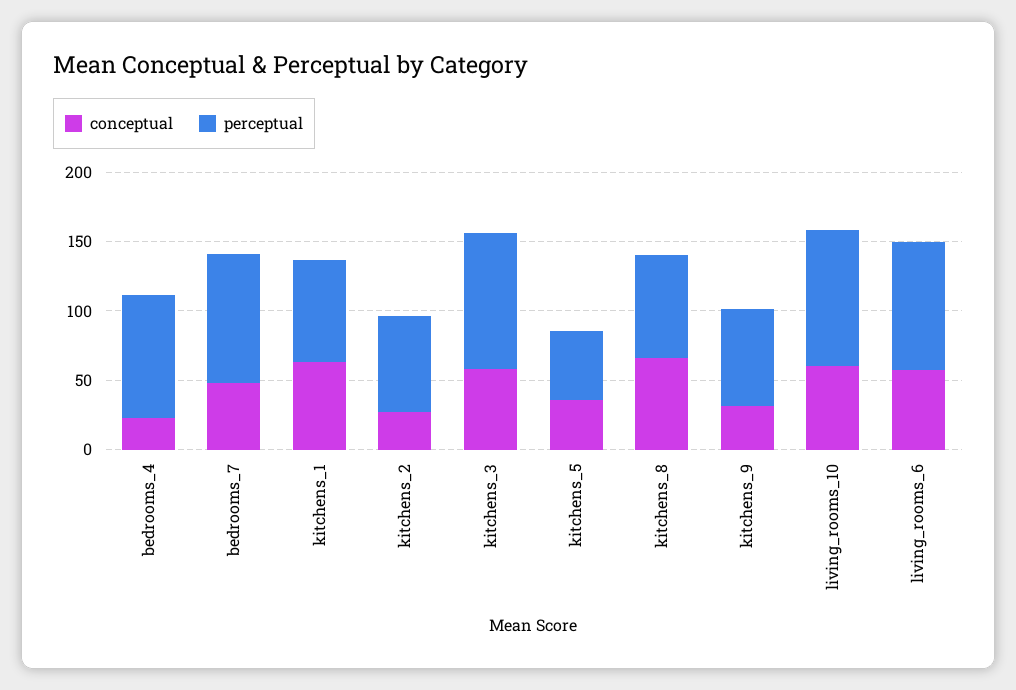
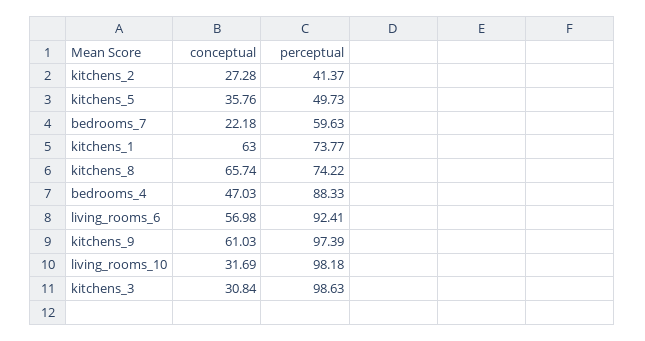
  {
    "conceptual": {
-     "bedrooms_4": 20,
+     "bedrooms_4": 47.03,
-     "bedrooms_7": 50,
+     "bedrooms_7": 22.18,
      "kitchens_1": 63,
      "kitchens_2": 27.28,
-     "kitchens_3": 60,
+     "kitchens_3": 30.84,
      "kitchens_5": 35.76,
      "kitchens_8": 65.74,
-     "kitchens_9": 30,
+     "kitchens_9": 61.03,
-     "living_rooms_10": 60,
+     "living_rooms_10": 31.69,
      "living_rooms_6": 56.98
    },
    "perceptual": {
      "bedrooms_4": 88.33,
-     "bedrooms_7": 90,
+     "bedrooms_7": 59.63,
      "kitchens_1": 73.77,
-     "kitchens_2": 70,
+     "kitchens_2": 41.37,
      "kitchens_3": 98.63,
      "kitchens_5": 49.73,
      "kitchens_8": 74.22,
-     "kitchens_9": 70,
+     "kitchens_9": 97.39,
      "living_rooms_10": 98.18,
      "living_rooms_6": 92.41
    }
  }

